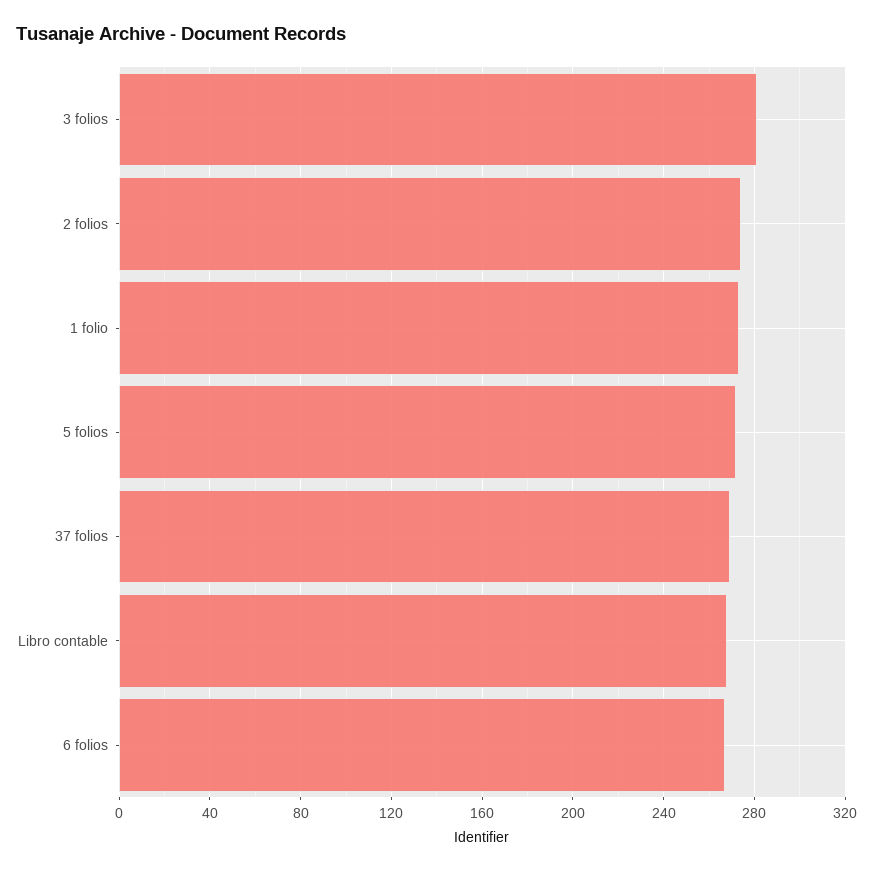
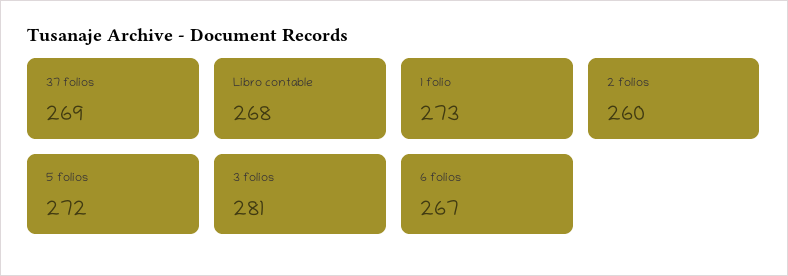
  {
    "3 folios": 281,
-   "2 folios": 275,
+   "2 folios": 260,
    "1 folio": 273,
    "5 folios": 272,
    "37 folios": 269,
    "Libro contable": 268,
    "6 folios": 267
  }

